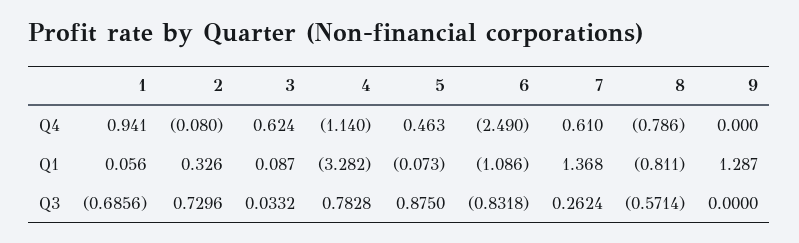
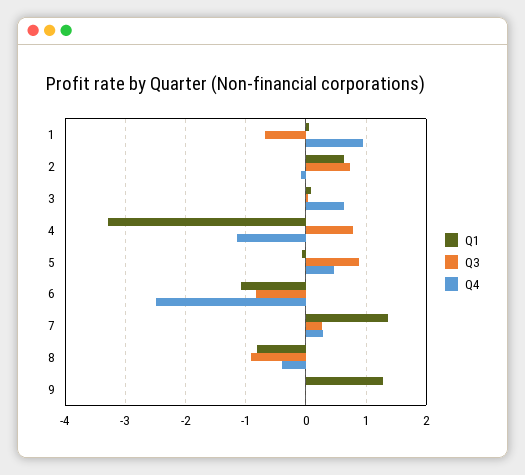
  {
    "Q4": {
      "1": 0.941,
      "2": -0.08,
      "3": 0.624,
      "4": -1.14,
      "5": 0.463,
      "6": -2.49,
-     "7": 0.61,
+     "7": 0.3,
-     "8": -0.786,
+     "8": -0.4,
      "9": 0
    },
    "Q1": {
      "1": 0.056,
-     "2": 0.326,
+     "2": 0.6,
      "3": 0.087,
      "4": -3.282,
      "5": -0.073,
      "6": -1.086,
      "7": 1.368,
      "8": -0.811,
      "9": 1.287
    },
    "Q3": {
      "1": -0.6856,
      "2": 0.7296,
      "3": 0.0332,
      "4": 0.7828,
      "5": 0.875,
      "6": -0.8318,
      "7": 0.2624,
-     "8": -0.5714,
+     "8": -0.9,
      "9": 0
    }
  }

